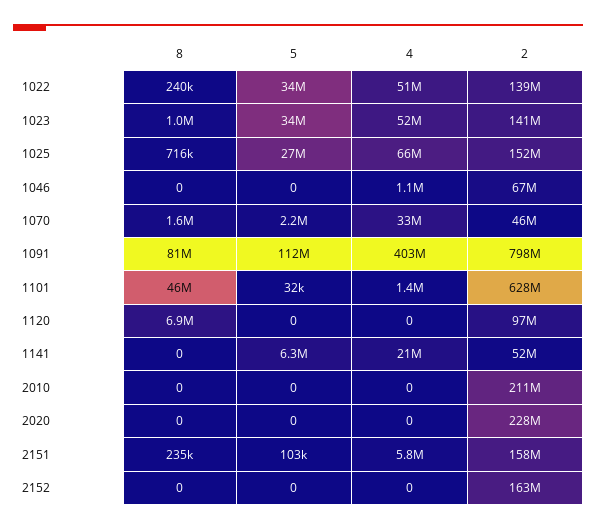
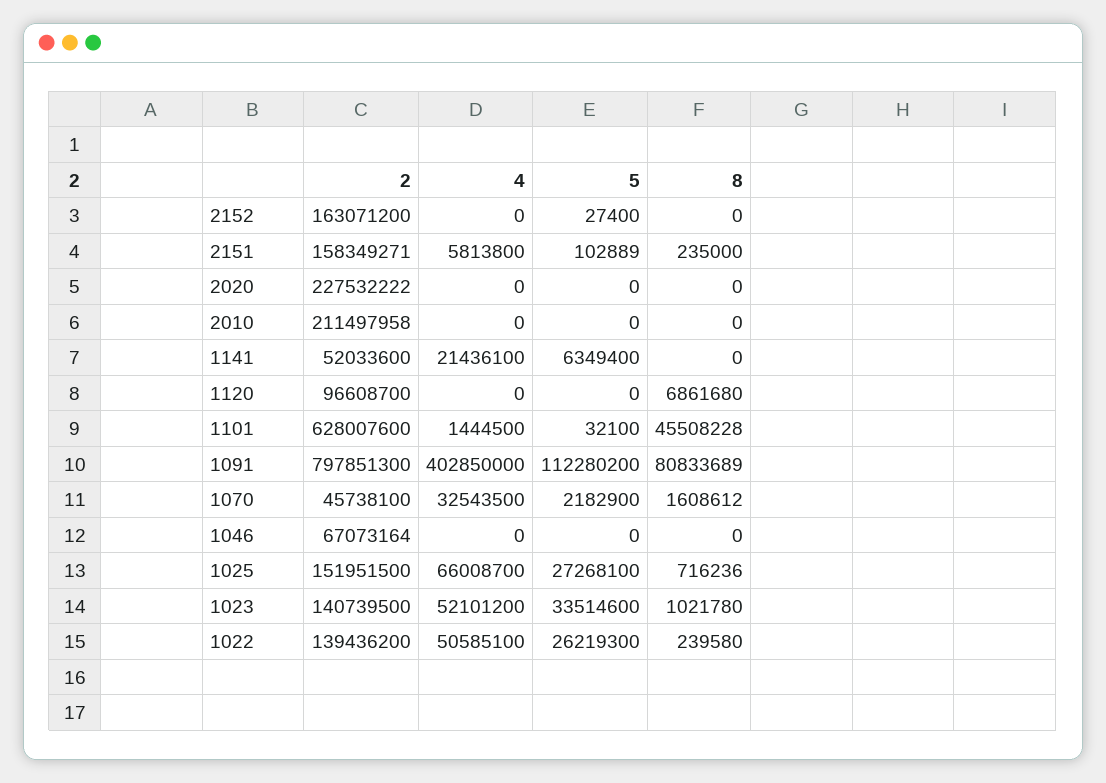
  {
    "8": {
      "1022": 239580,
      "1023": 1021780,
      "1025": 716236,
      "1046": 0,
      "1070": 1608612,
      "1091": 80833689,
      "1101": 45508228,
      "1120": 6861680,
      "1141": 0,
      "2010": 0,
      "2020": 0,
      "2151": 235000,
      "2152": 0
    },
    "5": {
-     "1022": 34000000,
+     "1022": 26219300,
      "1023": 33514600,
      "1025": 27268100,
      "1046": 0,
      "1070": 2182900,
      "1091": 112280200,
      "1101": 32100,
      "1120": 0,
      "1141": 6349400,
      "2010": 0,
      "2020": 0,
      "2151": 102889,
-     "2152": 0
+     "2152": 27400
    },
    "4": {
      "1022": 50585100,
      "1023": 52101200,
      "1025": 66008700,
-     "1046": 1100000,
+     "1046": 0,
      "1070": 32543500,
      "1091": 402850000,
      "1101": 1444500,
      "1120": 0,
      "1141": 21436100,
      "2010": 0,
      "2020": 0,
      "2151": 5813800,
      "2152": 0
    },
    "2": {
      "1022": 139436200,
      "1023": 140739500,
      "1025": 151951500,
      "1046": 67073164,
      "1070": 45738100,
      "1091": 797851300,
      "1101": 628007600,
      "1120": 96608700,
      "1141": 52033600,
      "2010": 211497958,
      "2020": 227532222,
      "2151": 158349271,
      "2152": 163071200
    }
  }

